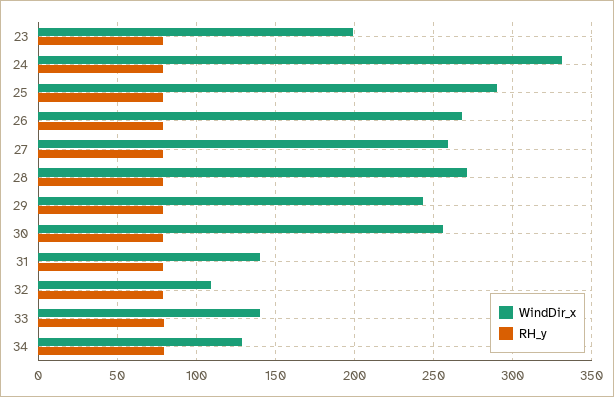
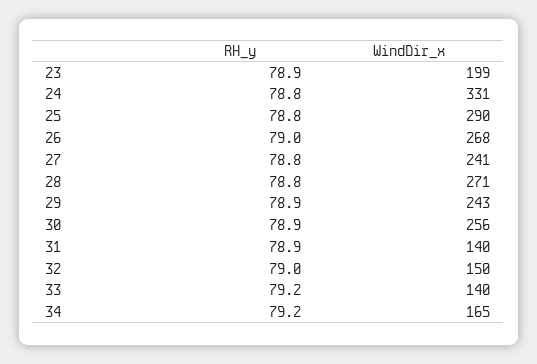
  {
    "WindDir_x": {
      "23": 199,
      "24": 331,
      "25": 290,
      "26": 268,
-     "27": 260,
+     "27": 241,
      "28": 271,
      "29": 243,
      "30": 256,
      "31": 140,
-     "32": 110,
+     "32": 150,
      "33": 140,
-     "34": 130
+     "34": 165
    },
    "RH_y": {
      "23": 78.9,
      "24": 78.8,
      "25": 78.8,
      "26": 79,
      "27": 78.8,
      "28": 78.8,
      "29": 78.9,
      "30": 78.9,
      "31": 78.9,
      "32": 79,
      "33": 79.2,
      "34": 79.2
    }
  }

